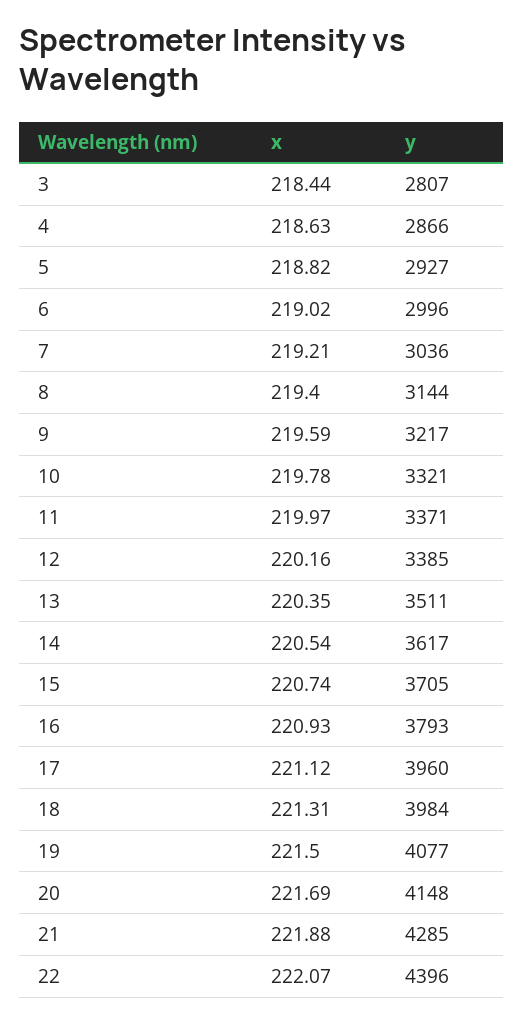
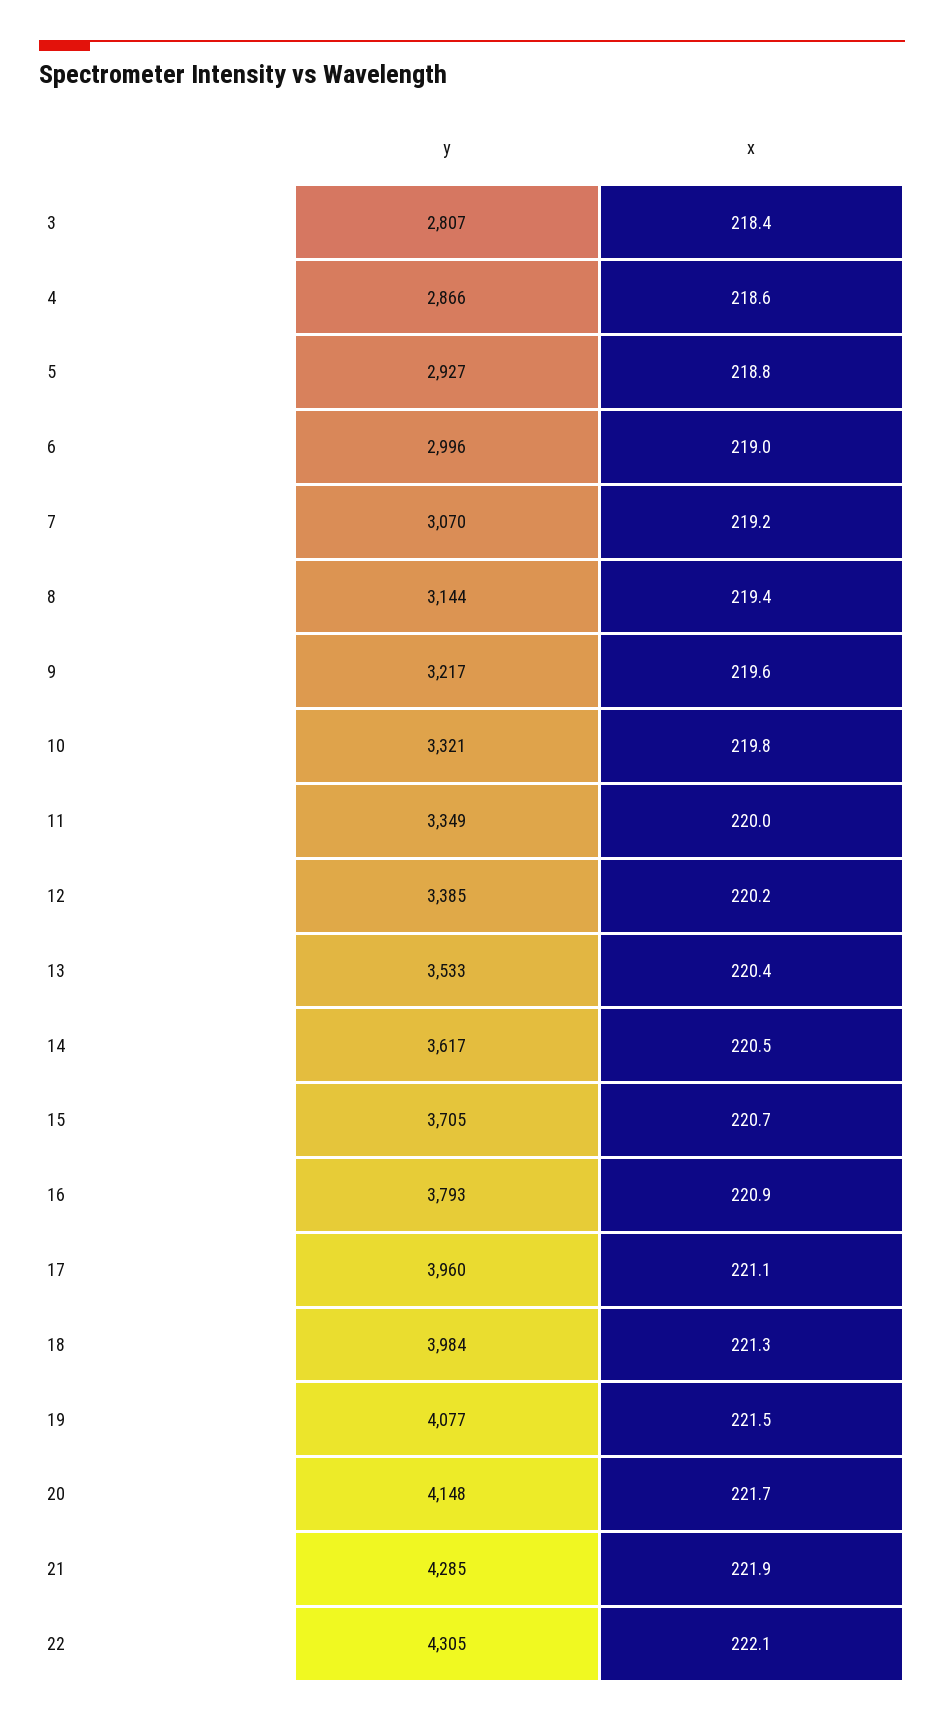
  {
    "x": {
      "3": 218.44,
      "4": 218.63,
      "5": 218.82,
      "6": 219.02,
      "7": 219.21,
      "8": 219.4,
      "9": 219.59,
      "10": 219.78,
      "11": 219.97,
      "12": 220.16,
      "13": 220.35,
      "14": 220.54,
      "15": 220.74,
      "16": 220.93,
      "17": 221.12,
      "18": 221.31,
      "19": 221.5,
      "20": 221.69,
      "21": 221.88,
      "22": 222.07
    },
    "y": {
      "3": 2807,
      "4": 2866,
      "5": 2927,
      "6": 2996,
-     "7": 3036,
+     "7": 3070,
      "8": 3144,
      "9": 3217,
      "10": 3321,
-     "11": 3371,
+     "11": 3349,
      "12": 3385,
-     "13": 3511,
+     "13": 3533,
      "14": 3617,
      "15": 3705,
      "16": 3793,
      "17": 3960,
      "18": 3984,
      "19": 4077,
      "20": 4148,
      "21": 4285,
-     "22": 4396
+     "22": 4305
    }
  }

